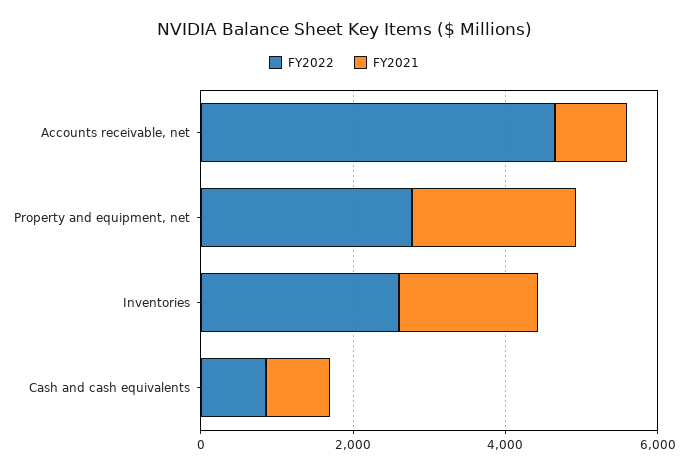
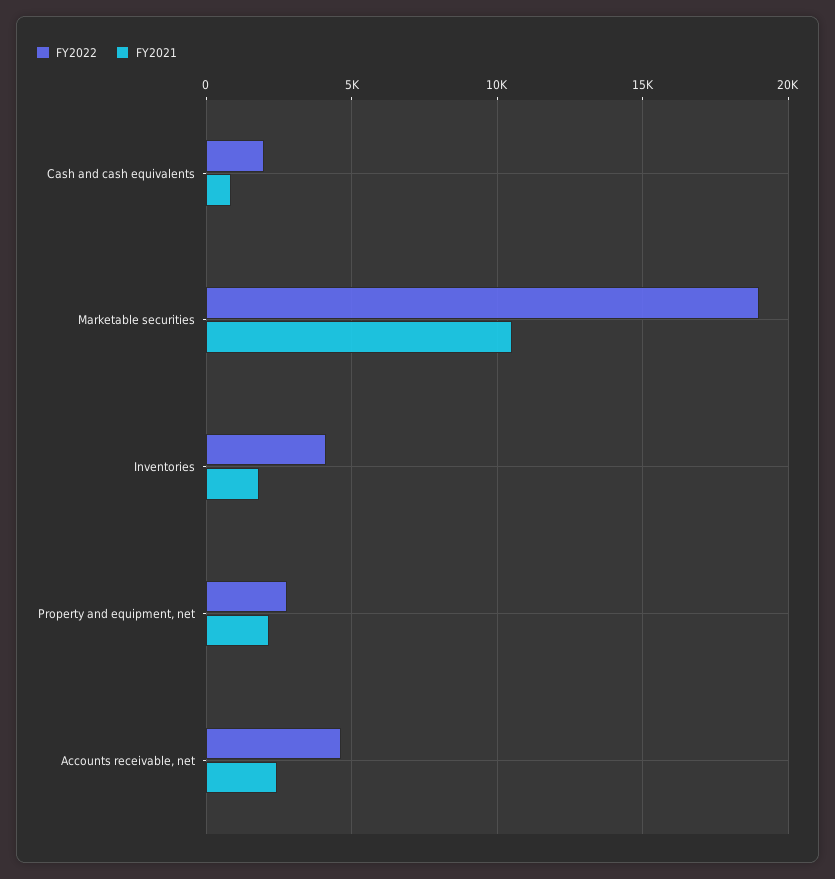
  {
    "FY2022": {
      "Accounts receivable, net": 4500,
      "Property and equipment, net": 3000,
-     "Inventories": 2500,
+     "Inventories": 4000,
-     "Cash and cash equivalents": 1000
+     "Cash and cash equivalents": 2000,
+     "Marketable securities": 19000
    },
    "FY2021": {
-     "Accounts receivable, net": 1000,
+     "Accounts receivable, net": 2500,
      "Property and equipment, net": 2000,
      "Inventories": 2000,
-     "Cash and cash equivalents": 1000
+     "Cash and cash equivalents": 1000,
+     "Marketable securities": 10500
    }
  }

